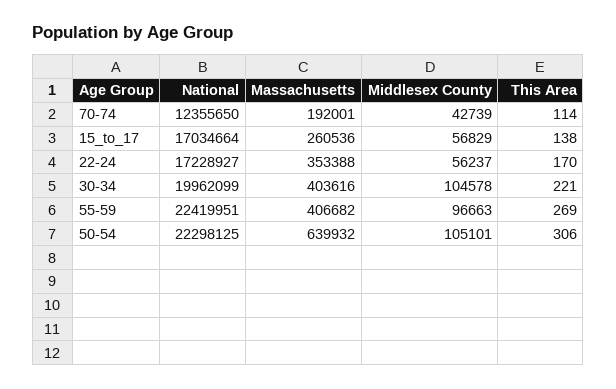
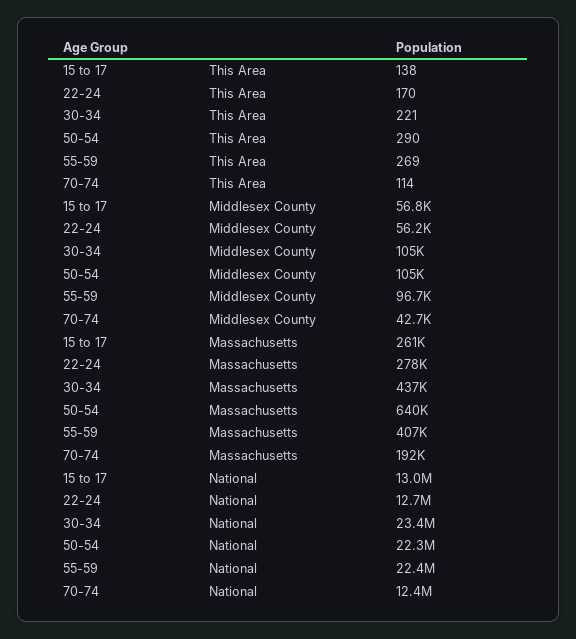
  {
    "National": {
      "70-74": 12355650,
-     "15_to_17": 17034664,
+     "15_to_17": 13000000,
-     "22-24": 17228927,
+     "22-24": 12700000,
-     "30-34": 19962099,
+     "30-34": 23400000,
      "55-59": 22419951,
      "50-54": 22298125
    },
    "Massachusetts": {
      "70-74": 192001,
      "15_to_17": 260536,
-     "22-24": 353388,
+     "22-24": 278000,
-     "30-34": 403616,
+     "30-34": 437000,
      "55-59": 406682,
      "50-54": 639932
    },
    "Middlesex County": {
      "70-74": 42739,
      "15_to_17": 56829,
      "22-24": 56237,
      "30-34": 104578,
      "55-59": 96663,
      "50-54": 105101
    },
    "This Area": {
      "70-74": 114,
      "15_to_17": 138,
      "22-24": 170,
      "30-34": 221,
      "55-59": 269,
-     "50-54": 306
+     "50-54": 290
    }
  }

